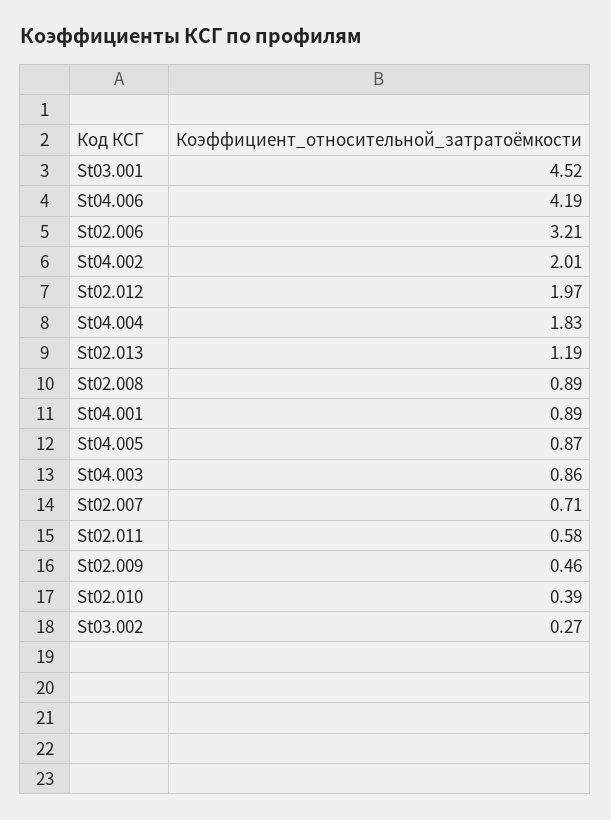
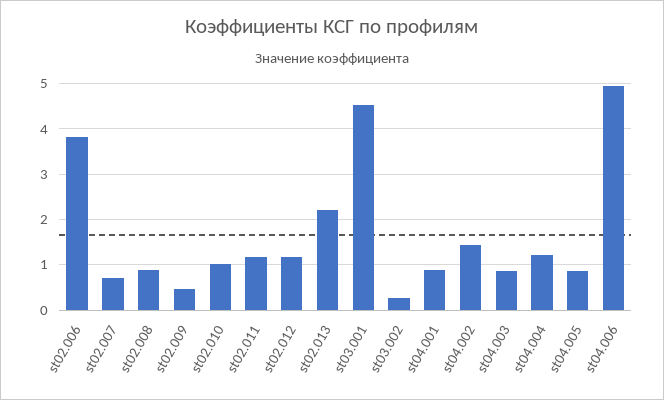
  {
    "St03.001": 4.52,
-   "St04.006": 4.19,
+   "St04.006": 5,
-   "St02.006": 3.21,
+   "St02.006": 3.8,
-   "St04.002": 2.01,
+   "St04.002": 1.4,
-   "St02.012": 1.97,
+   "St02.012": 1.2,
-   "St04.004": 1.83,
+   "St04.004": 1.2,
-   "St02.013": 1.19,
+   "St02.013": 2.2,
    "St02.008": 0.89,
    "St04.001": 0.89,
    "St04.005": 0.87,
    "St04.003": 0.86,
    "St02.007": 0.71,
-   "St02.011": 0.58,
+   "St02.011": 1.2,
    "St02.009": 0.46,
-   "St02.010": 0.39,
+   "St02.010": 1,
    "St03.002": 0.27
  }

